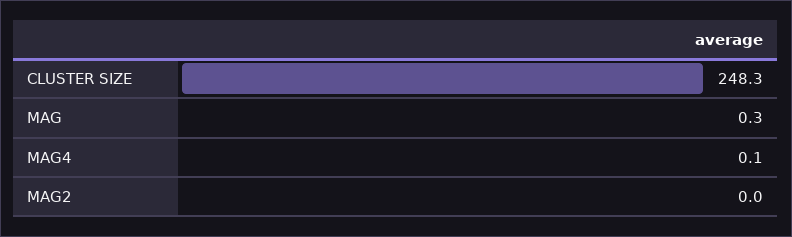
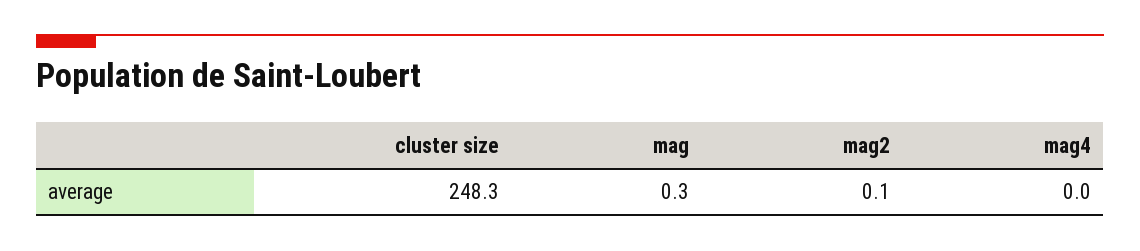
  {
    "CLUSTER SIZE": 248.3,
    "MAG": 0.3,
-   "MAG4": 0.1,
+   "MAG4": 0,
-   "MAG2": 0
+   "MAG2": 0.1
  }

